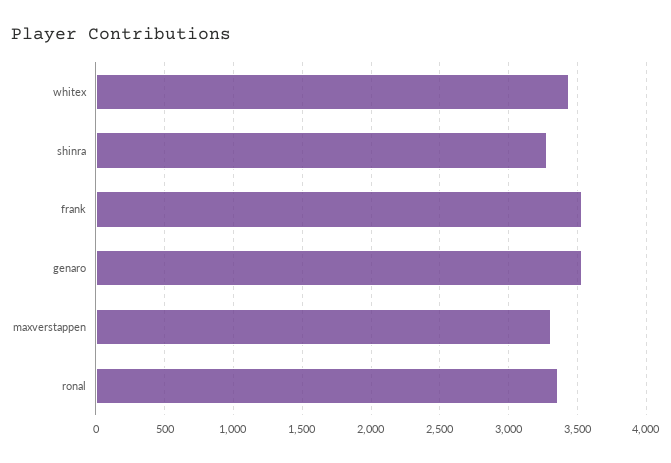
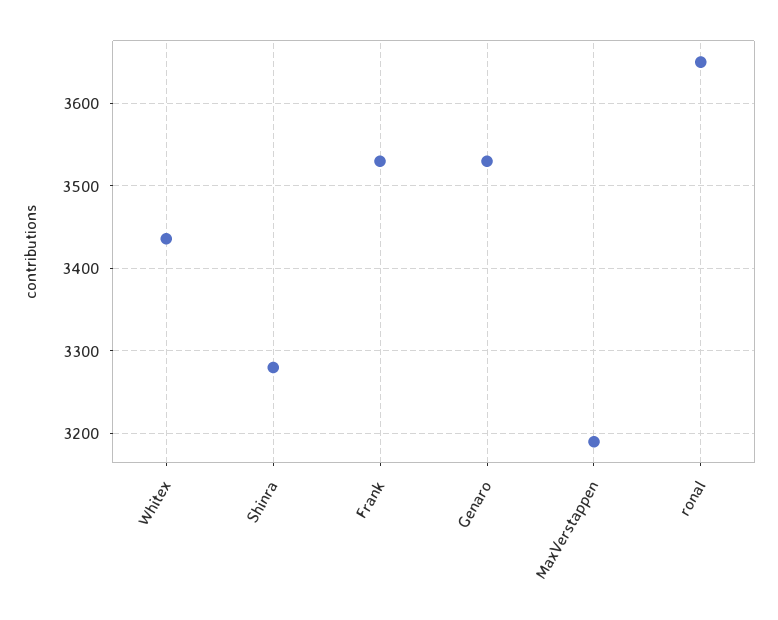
  {
    "whitex": 3440,
    "shinra": 3280,
    "frank": 3530,
    "genaro": 3530,
-   "maxverstappen": 3300,
+   "maxverstappen": 3190,
-   "ronal": 3350
+   "ronal": 3650
  }

